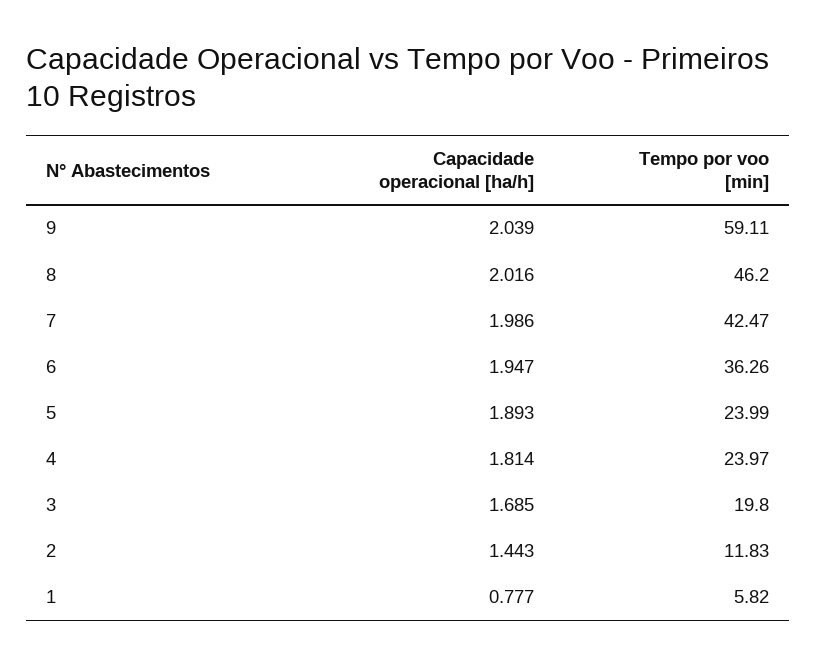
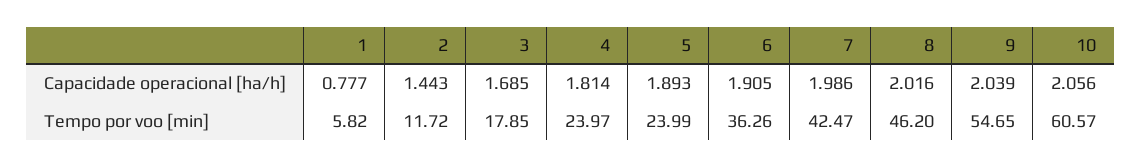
  {
    "Capacidade operacional [ha/h]": {
      "9": 2.039,
      "8": 2.016,
      "7": 1.986,
-     "6": 1.947,
+     "6": 1.905,
      "5": 1.893,
      "4": 1.814,
      "3": 1.685,
      "2": 1.443,
-     "1": 0.777
+     "1": 0.777,
+     "10": 2.056
    },
    "Tempo por voo [min]": {
-     "9": 59.11,
+     "9": 54.65,
      "8": 46.2,
      "7": 42.47,
      "6": 36.26,
      "5": 23.99,
      "4": 23.97,
-     "3": 19.8,
+     "3": 17.85,
-     "2": 11.83,
+     "2": 11.72,
-     "1": 5.82
+     "1": 5.82,
+     "10": 60.57
    }
  }

